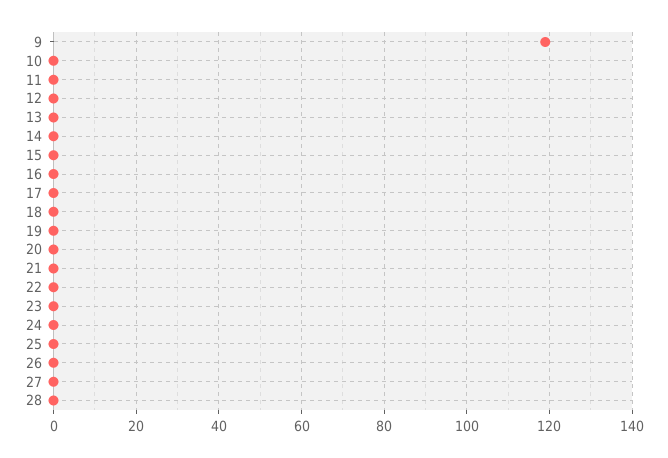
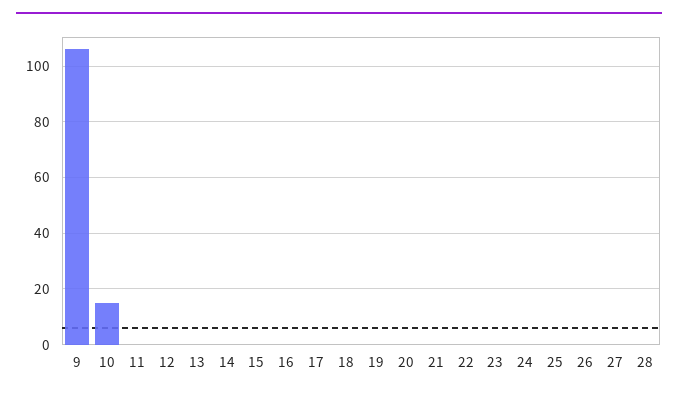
  {
-   "9": 120,
+   "9": 105,
-   "10": 0,
+   "10": 15,
    "11": 0,
    "12": 0,
    "13": 0,
    "14": 0,
    "15": 0,
    "16": 0,
    "17": 0,
    "18": 0,
    "19": 0,
    "20": 0,
    "21": 0,
    "22": 0,
    "23": 0,
    "24": 0,
    "25": 0,
    "26": 0,
    "27": 0,
    "28": 0
  }

